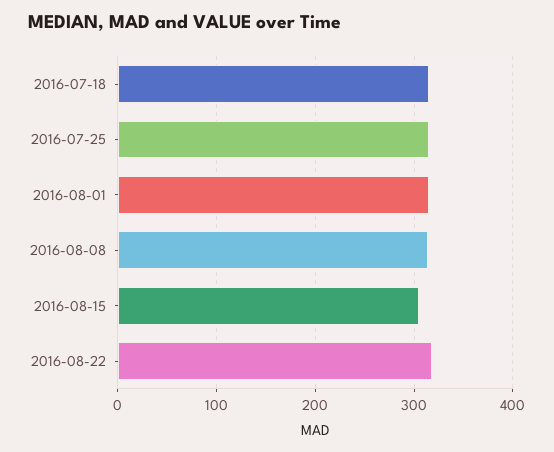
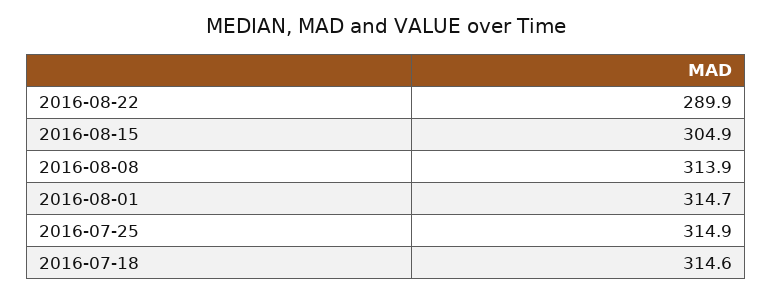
  {
    "2016-07-18": 314.6,
    "2016-07-25": 314.9,
    "2016-08-01": 314.7,
    "2016-08-08": 313.9,
    "2016-08-15": 304.9,
-   "2016-08-22": 320
+   "2016-08-22": 289.9
  }

